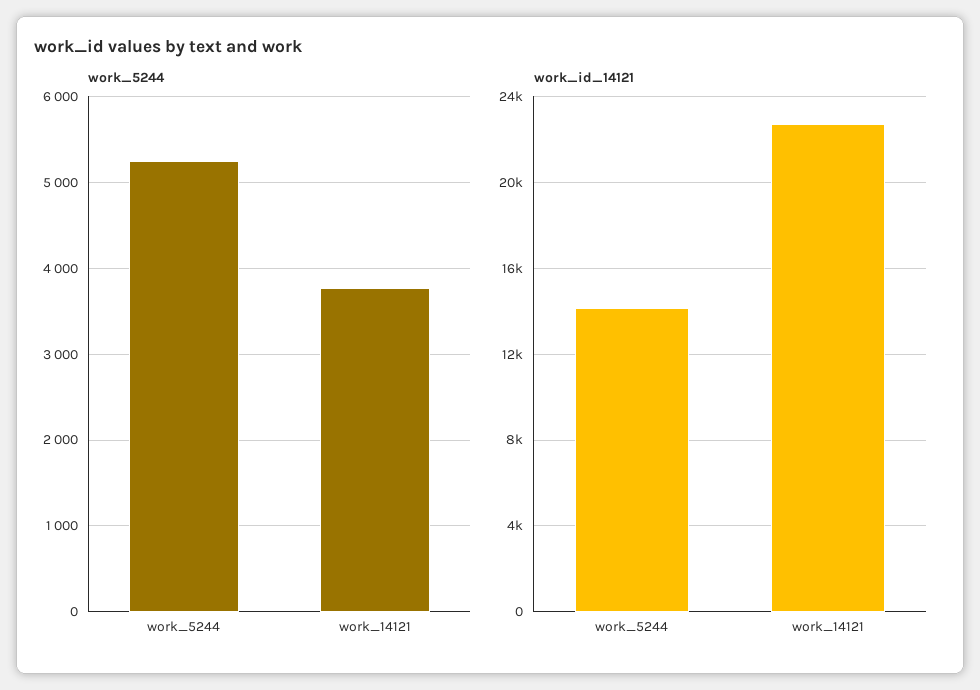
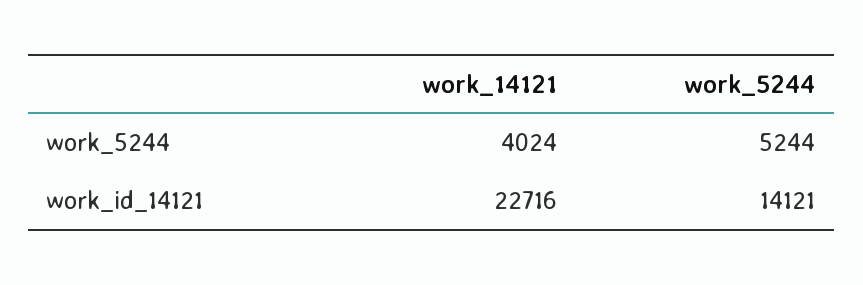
  {
    "work_5244": {
      "work_5244": 5244,
-     "work_14121": 3800
+     "work_14121": 4024
    },
    "work_id_14121": {
      "work_5244": 14121,
      "work_14121": 22716
    }
  }

